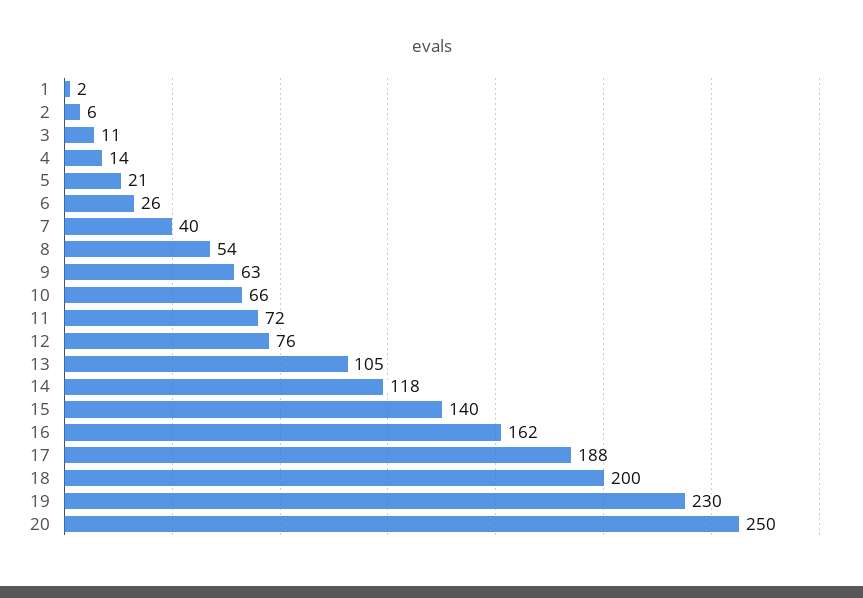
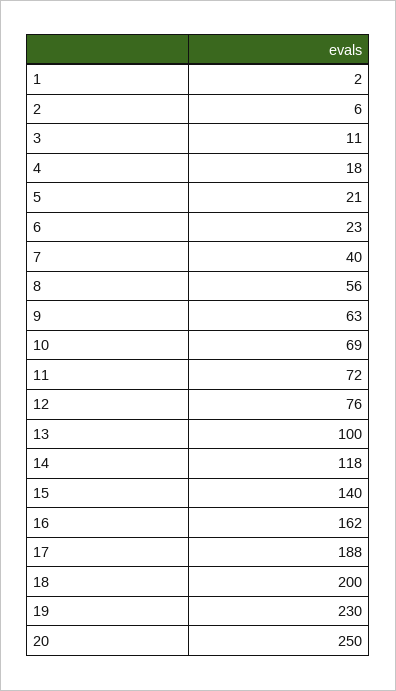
  {
    "1": 2,
    "2": 6,
    "3": 11,
-   "4": 14,
+   "4": 18,
    "5": 21,
-   "6": 26,
+   "6": 23,
    "7": 40,
-   "8": 54,
+   "8": 56,
    "9": 63,
-   "10": 66,
+   "10": 69,
    "11": 72,
    "12": 76,
-   "13": 105,
+   "13": 100,
    "14": 118,
    "15": 140,
    "16": 162,
    "17": 188,
    "18": 200,
    "19": 230,
    "20": 250
  }

